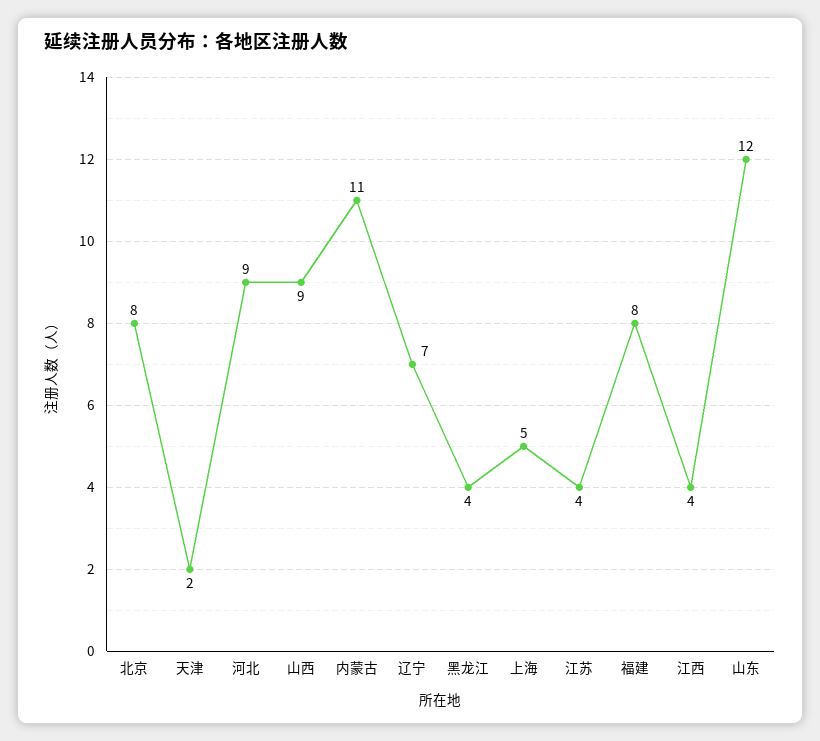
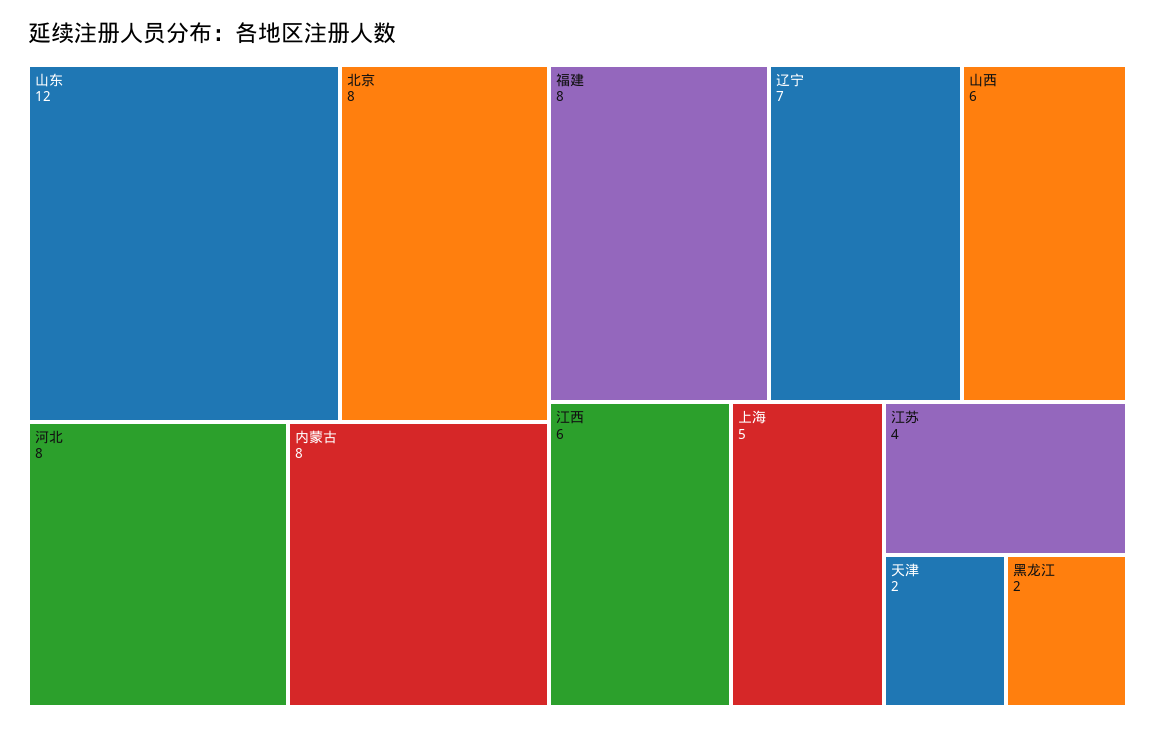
  {
    "北京": 8,
    "天津": 2,
-   "河北": 9,
+   "河北": 8,
-   "山西": 9,
+   "山西": 6,
-   "内蒙古": 11,
+   "内蒙古": 8,
    "辽宁": 7,
-   "黑龙江": 4,
+   "黑龙江": 2,
    "上海": 5,
    "江苏": 4,
    "福建": 8,
-   "江西": 4,
+   "江西": 6,
    "山东": 12
  }

